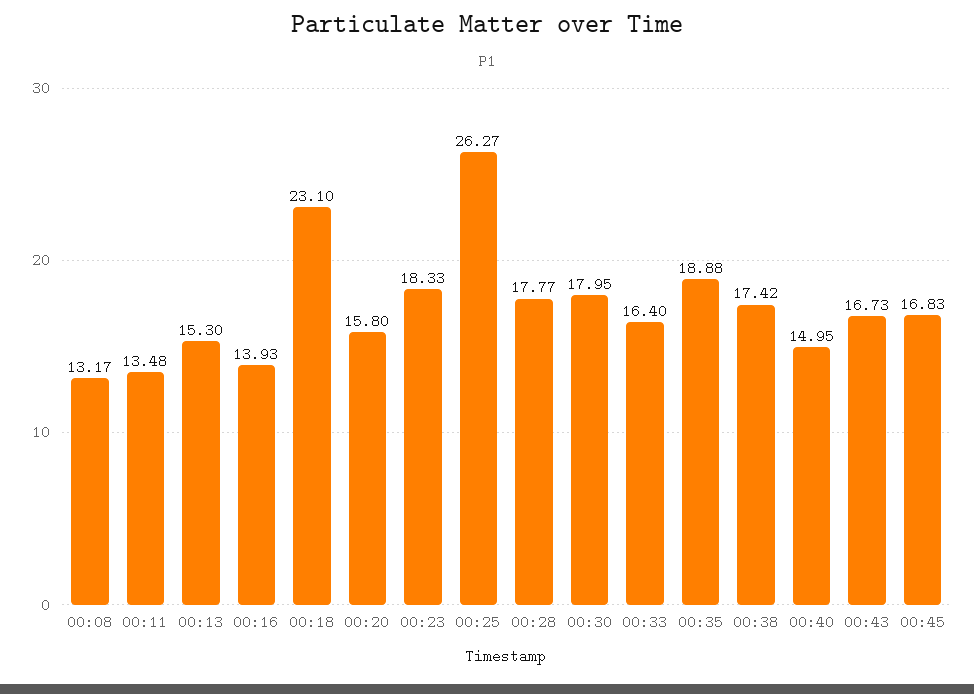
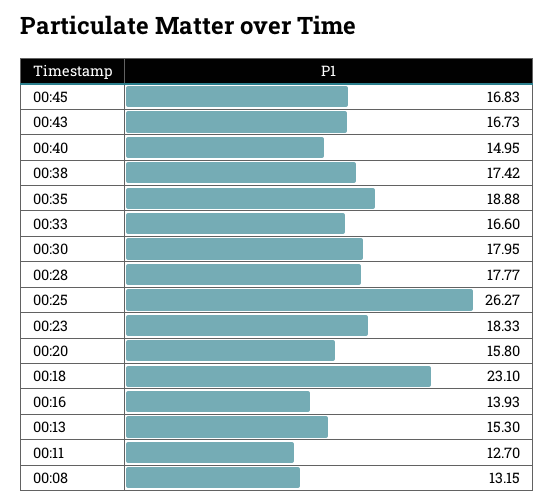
  {
-   "00:08": 13.17,
+   "00:08": 13.15,
-   "00:11": 13.48,
+   "00:11": 12.7,
    "00:13": 15.3,
    "00:16": 13.93,
    "00:18": 23.1,
    "00:20": 15.8,
    "00:23": 18.33,
    "00:25": 26.27,
    "00:28": 17.77,
    "00:30": 17.95,
-   "00:33": 16.4,
+   "00:33": 16.6,
    "00:35": 18.88,
    "00:38": 17.42,
    "00:40": 14.95,
    "00:43": 16.73,
    "00:45": 16.83
  }

